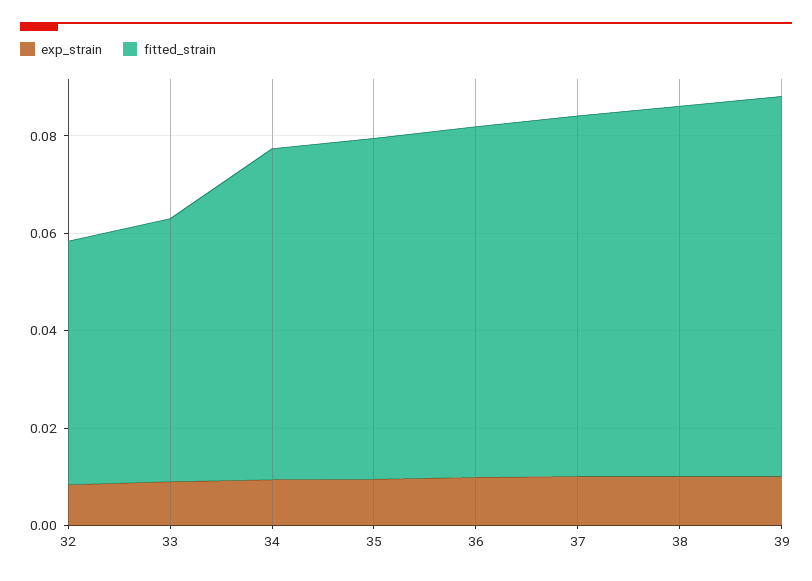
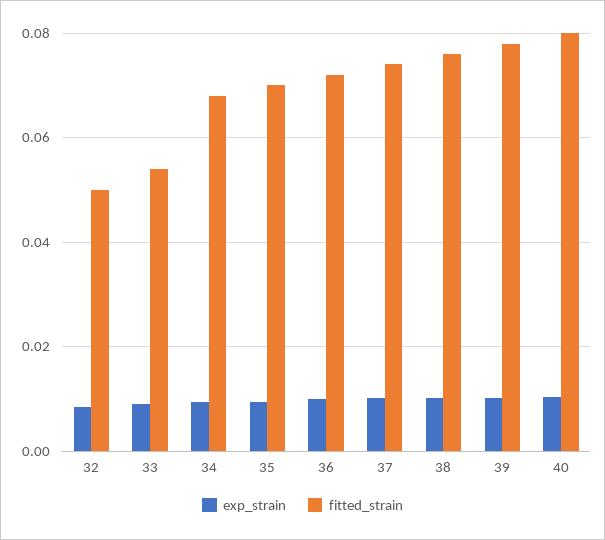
  {
    "exp_strain": {
      "32": 0.008,
      "33": 0.01,
      "34": 0.01,
      "35": 0.01,
      "36": 0.01,
      "37": 0.01,
      "38": 0.01,
-     "39": 0.01
+     "39": 0.01,
+     "40": 0.01
    },
    "fitted_strain": {
      "32": 0.05,
      "33": 0.054,
      "34": 0.068,
      "35": 0.07,
      "36": 0.072,
      "37": 0.074,
      "38": 0.076,
-     "39": 0.078
+     "39": 0.078,
+     "40": 0.08
    }
  }

